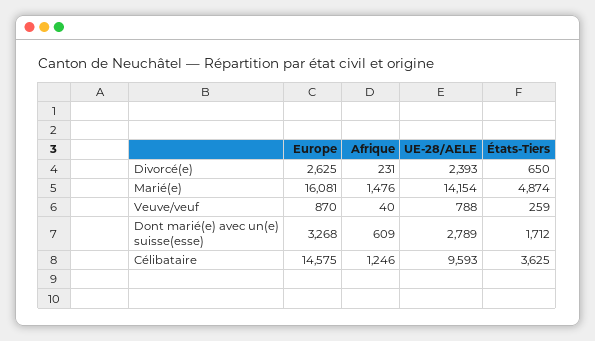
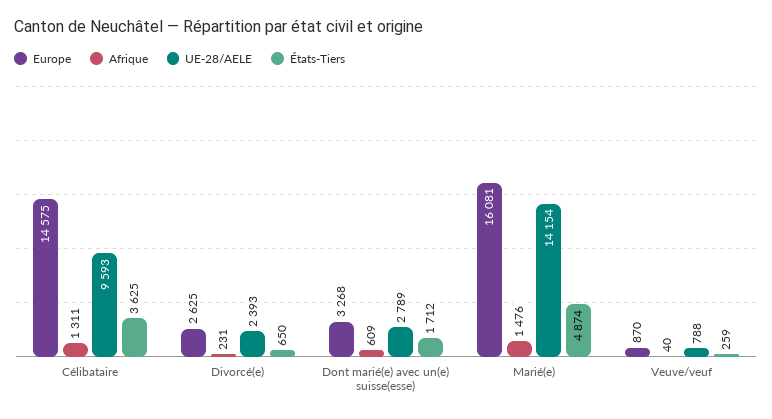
  {
    "Europe": {
      "Divorcé(e)": 2625,
      "Marié(e)": 16081,
      "Veuve/veuf": 870,
      "Dont marié(e) avec un(e) suisse(esse)": 3268,
      "Célibataire": 14575
    },
    "Afrique": {
      "Divorcé(e)": 231,
      "Marié(e)": 1476,
      "Veuve/veuf": 40,
      "Dont marié(e) avec un(e) suisse(esse)": 609,
-     "Célibataire": 1246
+     "Célibataire": 1311
    },
    "UE-28/AELE": {
      "Divorcé(e)": 2393,
      "Marié(e)": 14154,
      "Veuve/veuf": 788,
      "Dont marié(e) avec un(e) suisse(esse)": 2789,
      "Célibataire": 9593
    },
    "États-Tiers": {
      "Divorcé(e)": 650,
      "Marié(e)": 4874,
      "Veuve/veuf": 259,
      "Dont marié(e) avec un(e) suisse(esse)": 1712,
      "Célibataire": 3625
    }
  }

